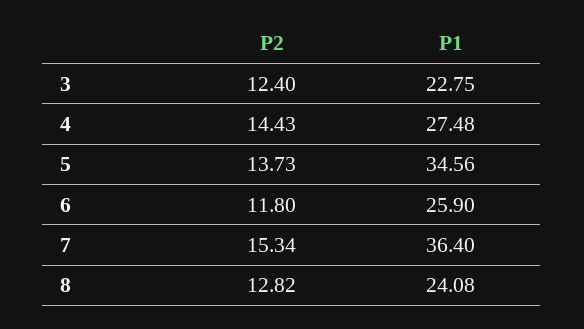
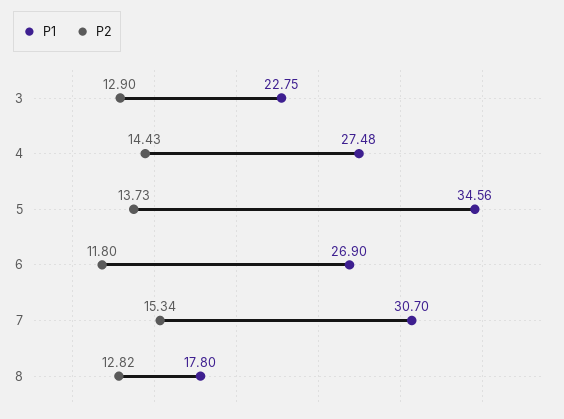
  {
    "P2": {
-     "3": 12.4,
+     "3": 12.9,
      "4": 14.43,
      "5": 13.73,
      "6": 11.8,
      "7": 15.34,
      "8": 12.82
    },
    "P1": {
      "3": 22.75,
      "4": 27.48,
      "5": 34.56,
-     "6": 25.9,
+     "6": 26.9,
-     "7": 36.4,
+     "7": 30.7,
-     "8": 24.08
+     "8": 17.8
    }
  }

